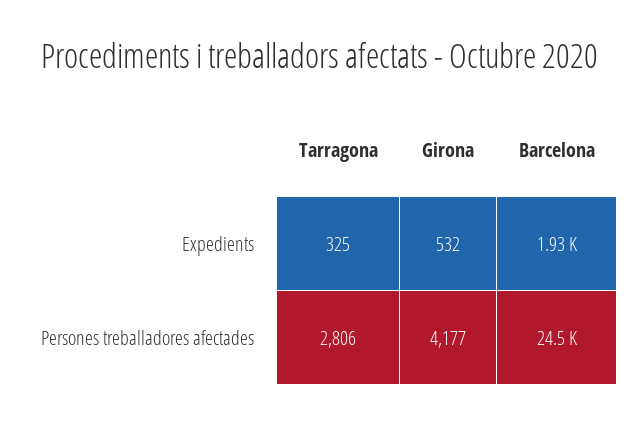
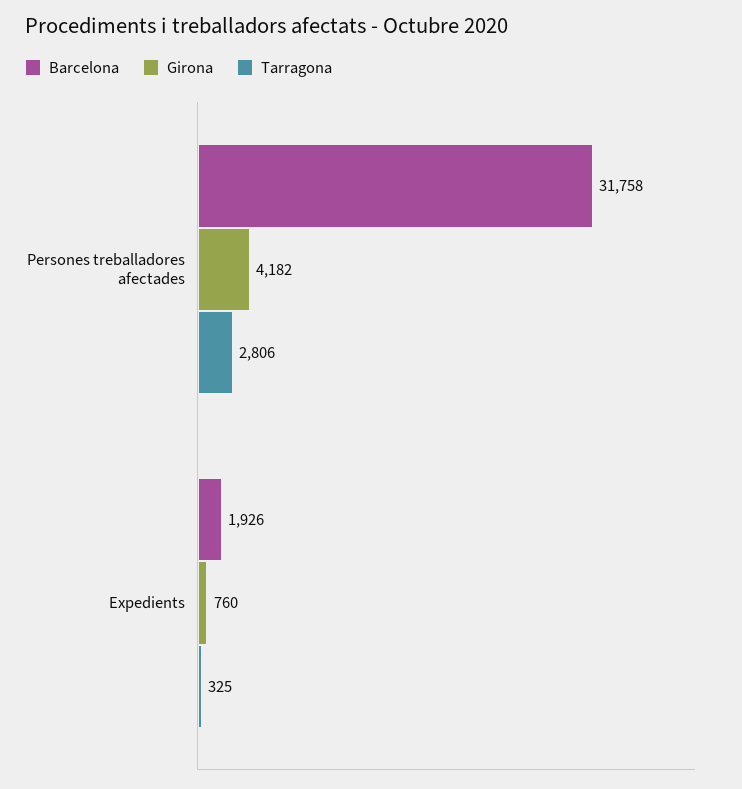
  {
    "Tarragona": {
      "Expedients": 325,
      "Persones treballadores afectades": 2806
    },
    "Girona": {
-     "Expedients": 532,
+     "Expedients": 760,
-     "Persones treballadores afectades": 4177
+     "Persones treballadores afectades": 4182
    },
    "Barcelona": {
      "Expedients": 1926,
-     "Persones treballadores afectades": 24500
+     "Persones treballadores afectades": 31758
    }
  }

